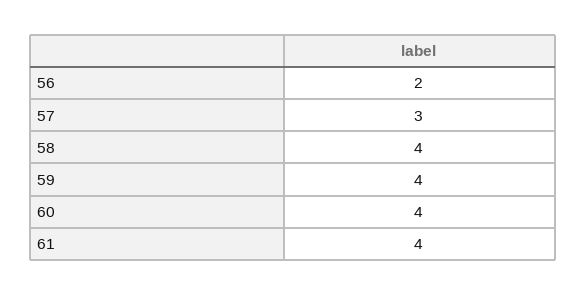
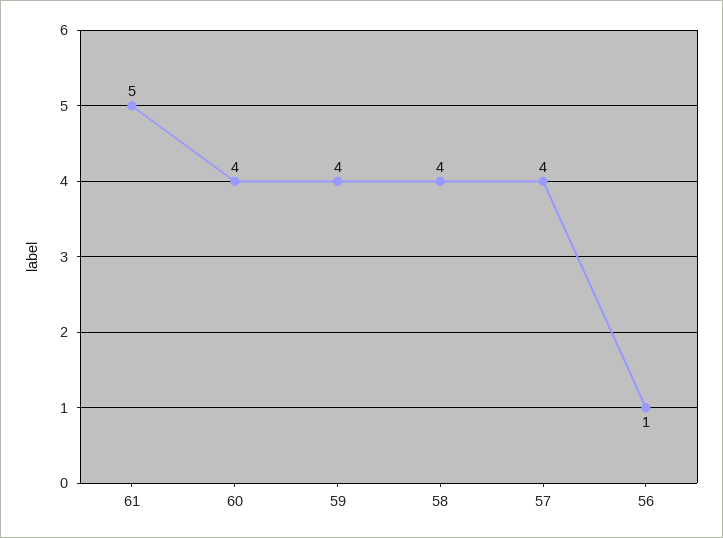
  {
-   "56": 2,
+   "56": 1,
-   "57": 3,
+   "57": 4,
    "58": 4,
    "59": 4,
    "60": 4,
-   "61": 4
+   "61": 5
  }

